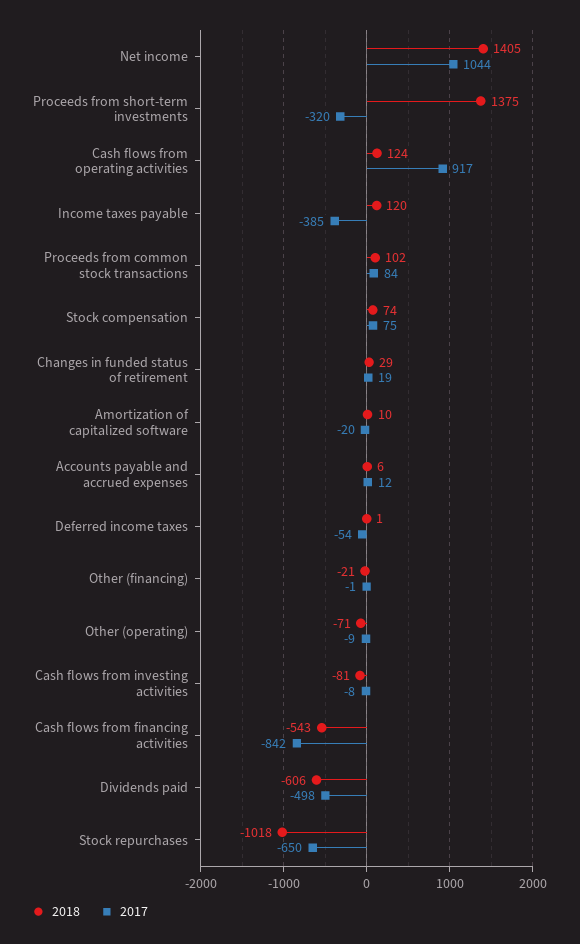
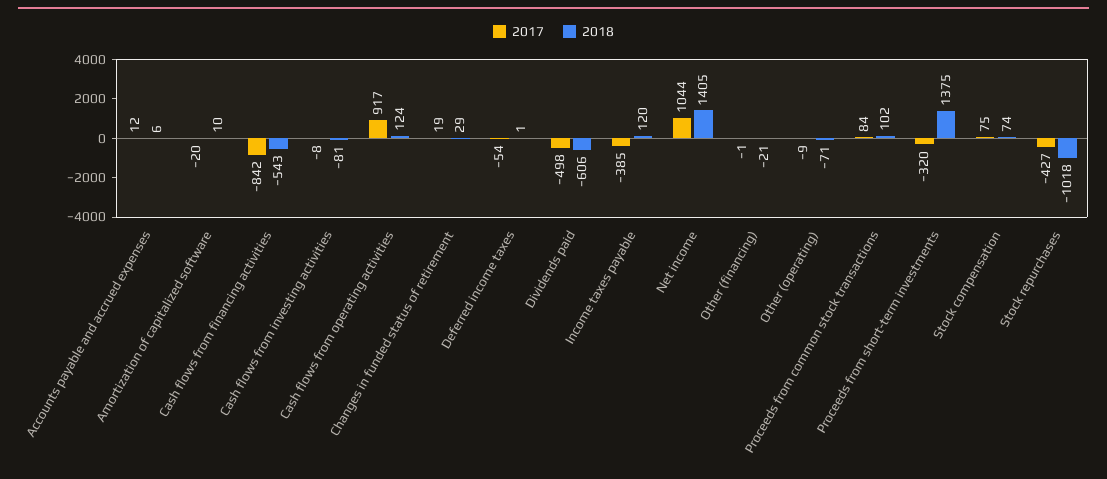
  {
    "2018": {
      "Net income": 1405,
      "Proceeds from short-term investments": 1375,
      "Cash flows from operating activities": 124,
      "Income taxes payable": 120,
      "Proceeds from common stock transactions": 102,
      "Stock compensation": 74,
      "Changes in funded status of retirement": 29,
      "Amortization of capitalized software": 10,
      "Accounts payable and accrued expenses": 6,
      "Deferred income taxes": 1,
      "Other (financing)": -21,
      "Other (operating)": -71,
      "Cash flows from investing activities": -81,
      "Cash flows from financing activities": -543,
      "Dividends paid": -606,
      "Stock repurchases": -1018
    },
    "2017": {
      "Net income": 1044,
      "Proceeds from short-term investments": -320,
      "Cash flows from operating activities": 917,
      "Income taxes payable": -385,
      "Proceeds from common stock transactions": 84,
      "Stock compensation": 75,
      "Changes in funded status of retirement": 19,
      "Amortization of capitalized software": -20,
      "Accounts payable and accrued expenses": 12,
      "Deferred income taxes": -54,
      "Other (financing)": -1,
      "Other (operating)": -9,
      "Cash flows from investing activities": -8,
      "Cash flows from financing activities": -842,
      "Dividends paid": -498,
-     "Stock repurchases": -650
+     "Stock repurchases": -427
    }
  }

